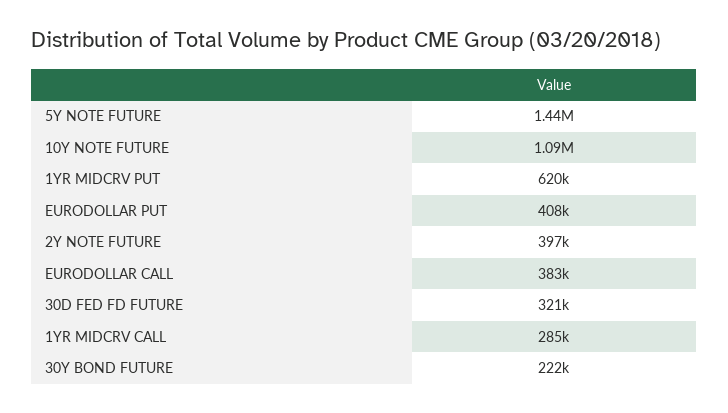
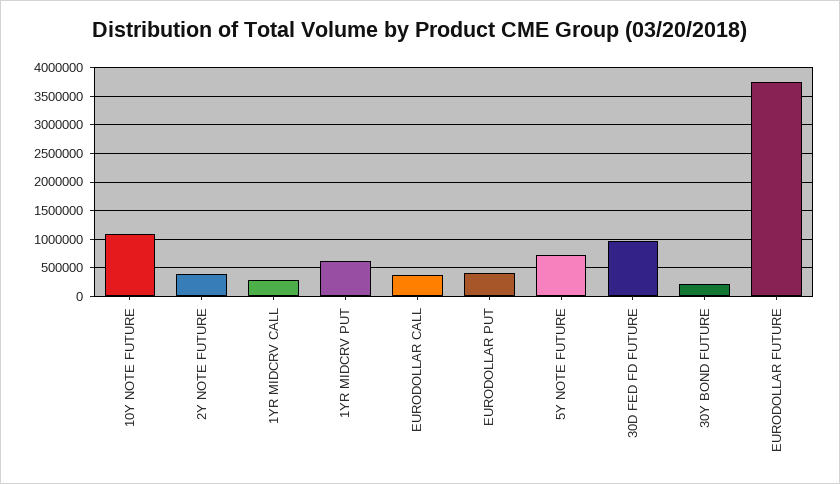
  {
-   "5Y NOTE FUTURE": 1440000,
+   "5Y NOTE FUTURE": 750000,
    "10Y NOTE FUTURE": 1090000,
    "1YR MIDCRV PUT": 620000,
    "EURODOLLAR PUT": 408000,
    "2Y NOTE FUTURE": 397000,
    "EURODOLLAR CALL": 383000,
-   "30D FED FD FUTURE": 321000,
+   "30D FED FD FUTURE": 1000000,
    "1YR MIDCRV CALL": 285000,
-   "30Y BOND FUTURE": 222000
+   "30Y BOND FUTURE": 222000,
+   "EURODOLLAR FUTURE": 3750000
  }

